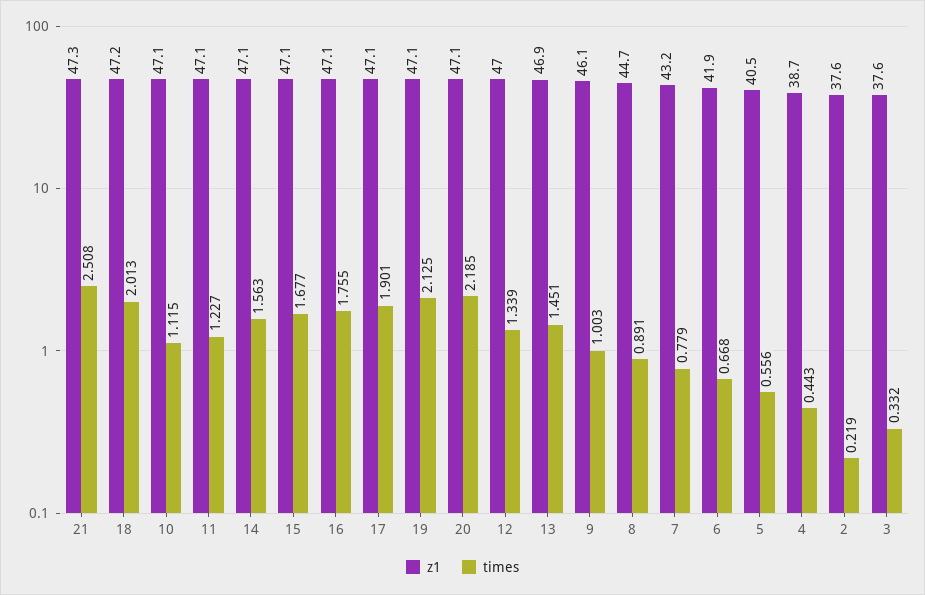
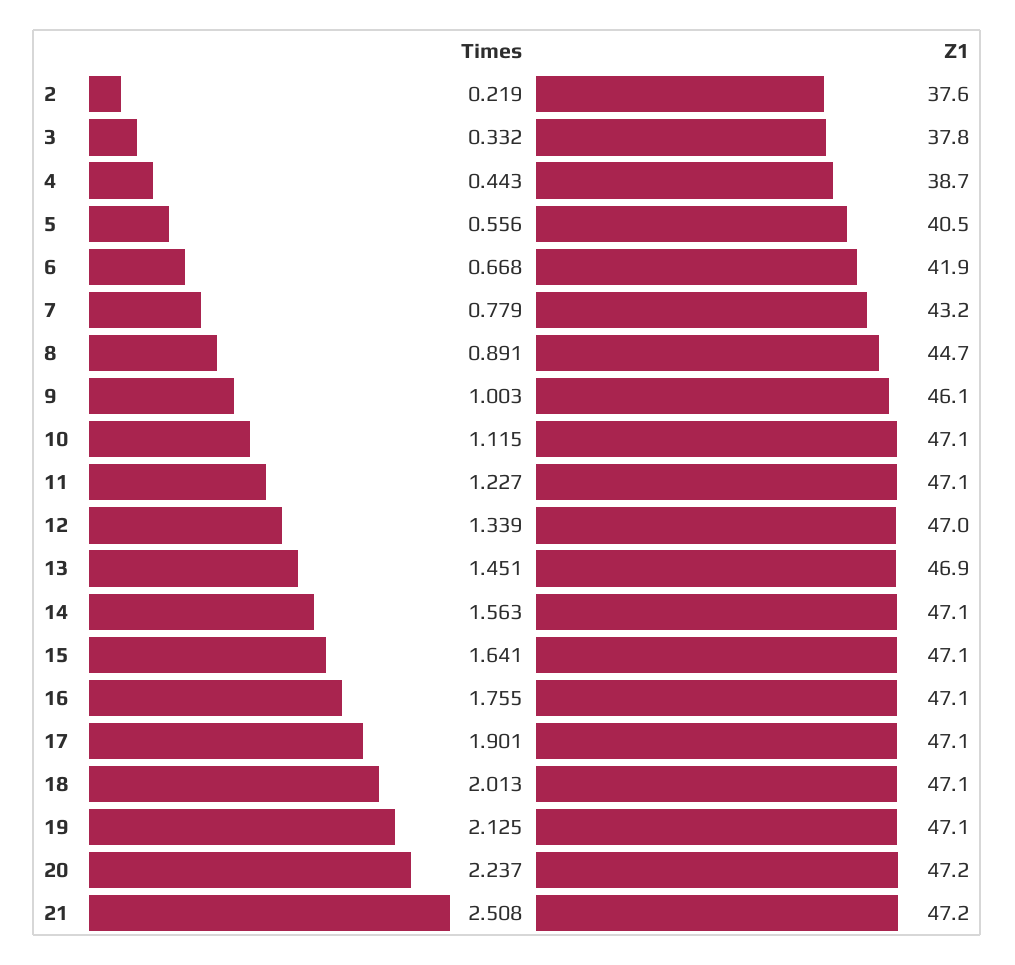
  {
    "z1": {
-     "21": 47.3,
+     "21": 47.2,
-     "18": 47.2,
+     "18": 47.1,
      "10": 47.1,
      "11": 47.1,
      "14": 47.1,
      "15": 47.1,
      "16": 47.1,
      "17": 47.1,
      "19": 47.1,
-     "20": 47.1,
+     "20": 47.2,
      "12": 47,
      "13": 46.9,
      "9": 46.1,
      "8": 44.7,
      "7": 43.2,
      "6": 41.9,
      "5": 40.5,
      "4": 38.7,
      "2": 37.6,
-     "3": 37.6
+     "3": 37.8
    },
    "times": {
      "21": 2.508,
      "18": 2.013,
      "10": 1.115,
      "11": 1.227,
      "14": 1.563,
-     "15": 1.677,
+     "15": 1.641,
      "16": 1.755,
      "17": 1.901,
      "19": 2.125,
-     "20": 2.185,
+     "20": 2.237,
      "12": 1.339,
      "13": 1.451,
      "9": 1.003,
      "8": 0.891,
      "7": 0.779,
      "6": 0.668,
      "5": 0.556,
      "4": 0.443,
      "2": 0.219,
      "3": 0.332
    }
  }

